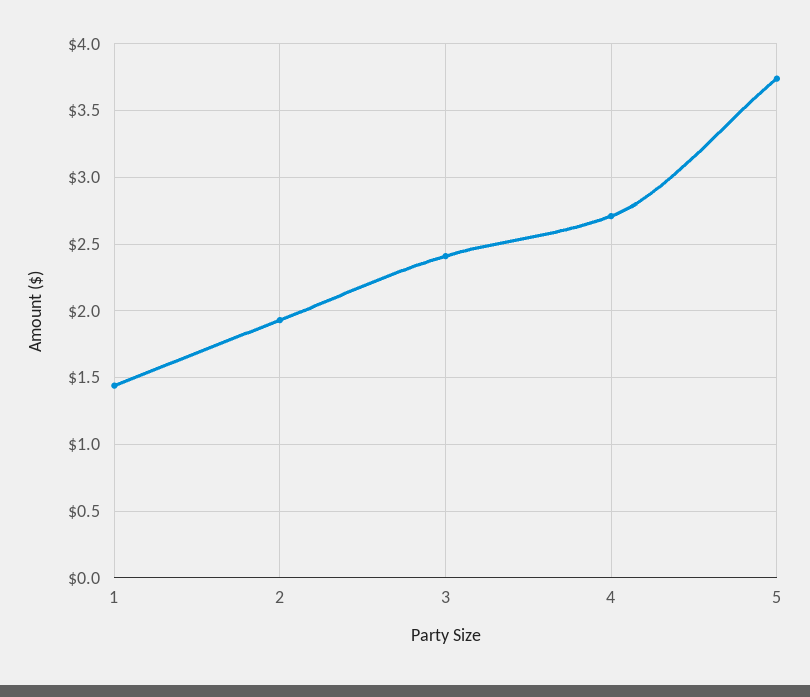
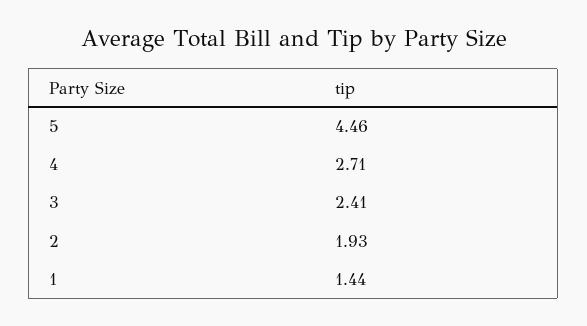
  {
    "1": 1.44,
    "2": 1.93,
    "3": 2.41,
    "4": 2.71,
-   "5": 3.75
+   "5": 4.46
  }

